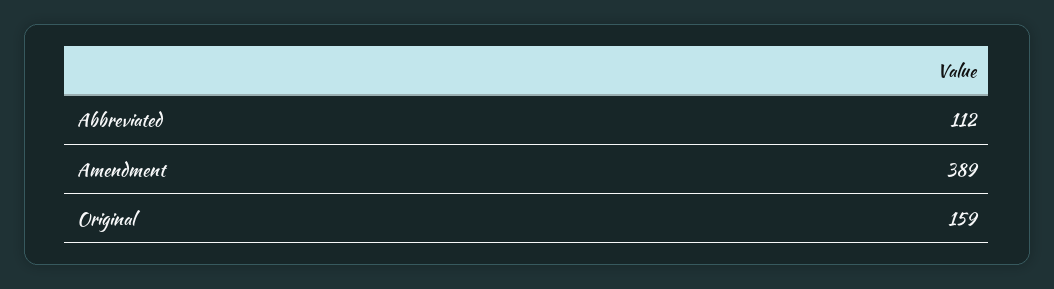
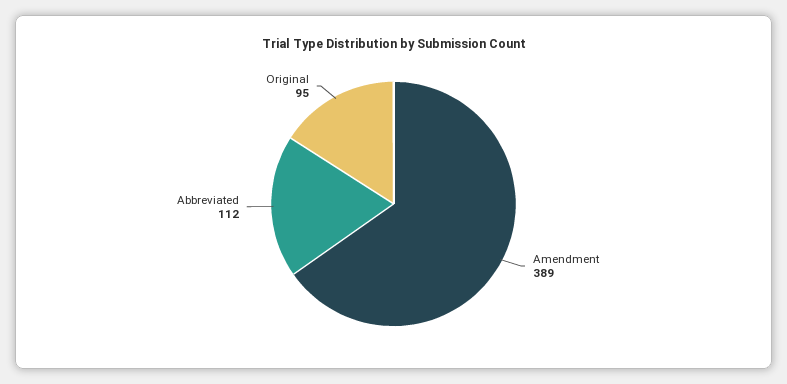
  {
    "Abbreviated": 112,
    "Amendment": 389,
-   "Original": 159
+   "Original": 95
  }

